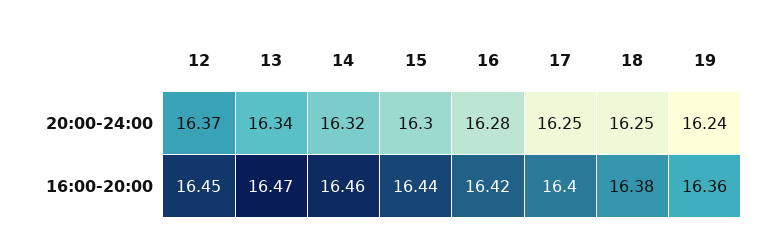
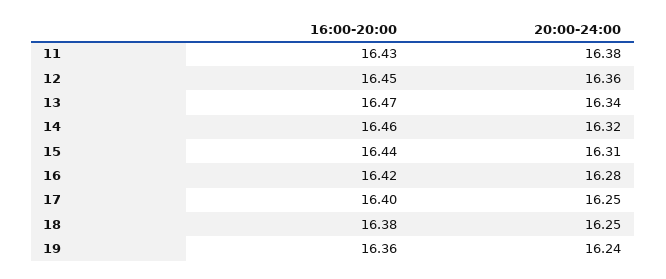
  {
    "12": {
-     "20:00-24:00": 16.37,
+     "20:00-24:00": 16.36,
      "16:00-20:00": 16.45
    },
    "13": {
      "20:00-24:00": 16.34,
      "16:00-20:00": 16.47
    },
    "14": {
      "20:00-24:00": 16.32,
      "16:00-20:00": 16.46
    },
    "15": {
-     "20:00-24:00": 16.3,
+     "20:00-24:00": 16.31,
      "16:00-20:00": 16.44
    },
    "16": {
      "20:00-24:00": 16.28,
      "16:00-20:00": 16.42
    },
    "17": {
      "20:00-24:00": 16.25,
      "16:00-20:00": 16.4
    },
    "18": {
      "20:00-24:00": 16.25,
      "16:00-20:00": 16.38
    },
    "19": {
      "20:00-24:00": 16.24,
      "16:00-20:00": 16.36
-   }
+   },
+   "11": {
+     "16:00-20:00": 16.43,
+     "20:00-24:00": 16.38
+   }
  }

